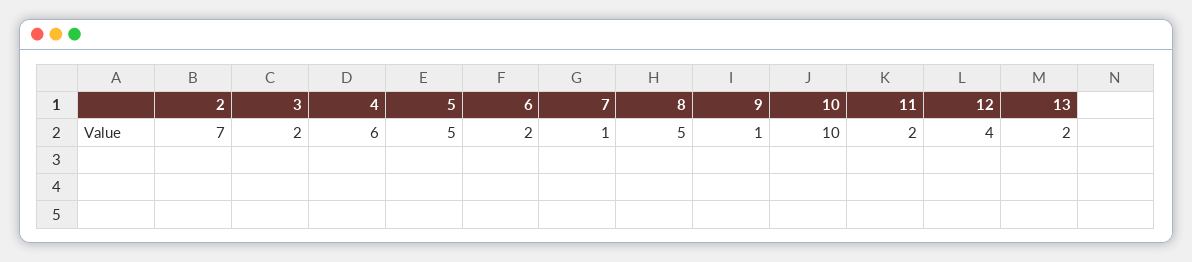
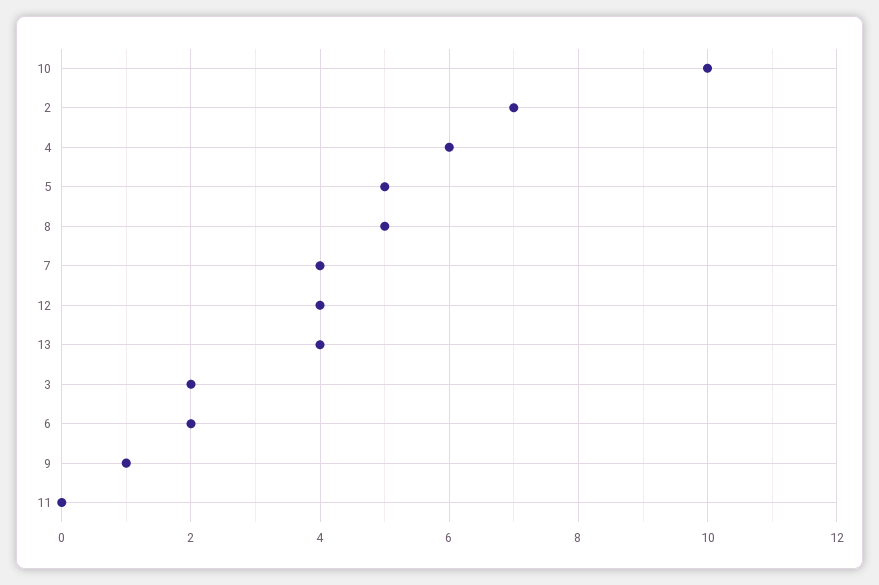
  {
    "2": 7,
    "3": 2,
    "4": 6,
    "5": 5,
    "6": 2,
-   "7": 1,
+   "7": 4,
    "8": 5,
    "9": 1,
    "10": 10,
-   "11": 2,
+   "11": 0,
    "12": 4,
-   "13": 2
+   "13": 4
  }

